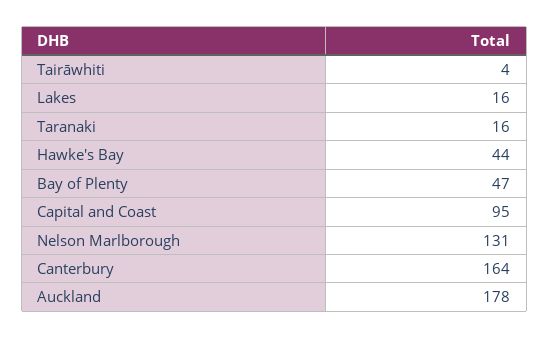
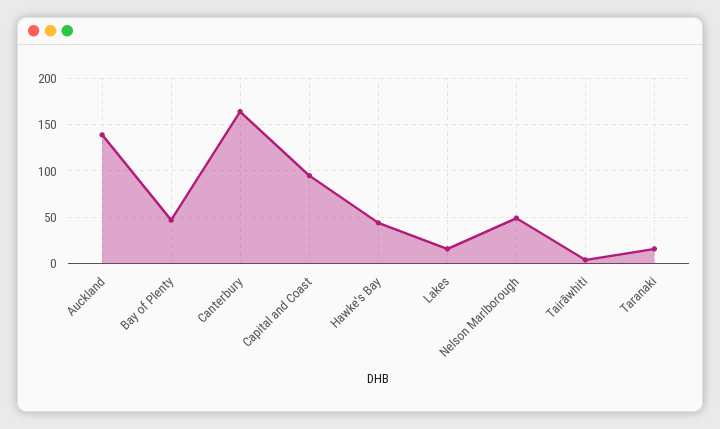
  {
    "Tairāwhiti": 4,
    "Lakes": 16,
    "Taranaki": 16,
    "Hawke's Bay": 44,
    "Bay of Plenty": 47,
    "Capital and Coast": 95,
-   "Nelson Marlborough": 131,
+   "Nelson Marlborough": 50,
    "Canterbury": 164,
-   "Auckland": 178
+   "Auckland": 140
  }

